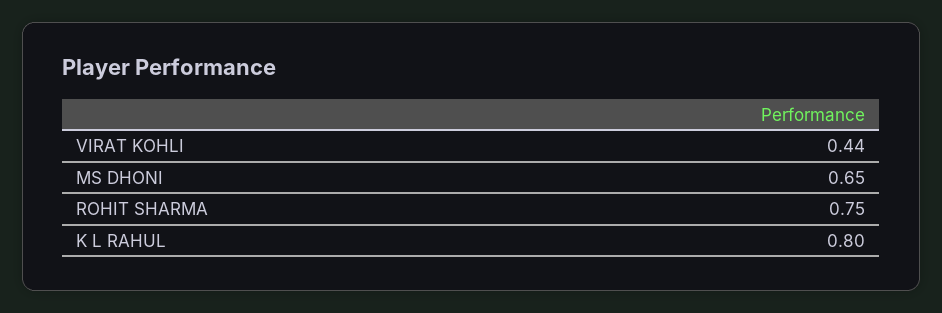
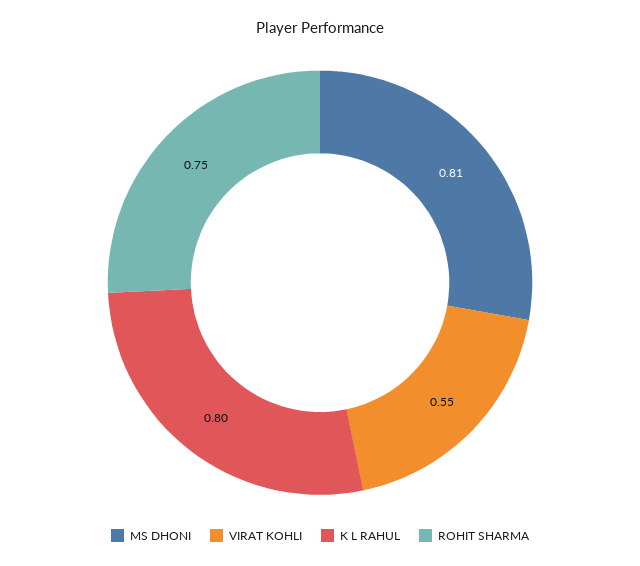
  {
-   "VIRAT KOHLI": 0.44,
+   "VIRAT KOHLI": 0.55,
-   "MS DHONI": 0.65,
+   "MS DHONI": 0.81,
    "ROHIT SHARMA": 0.75,
    "K L RAHUL": 0.8
  }

